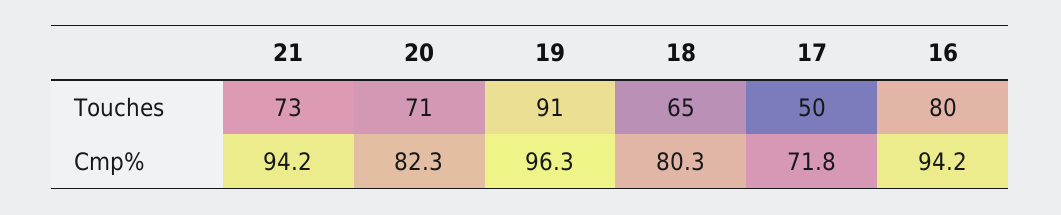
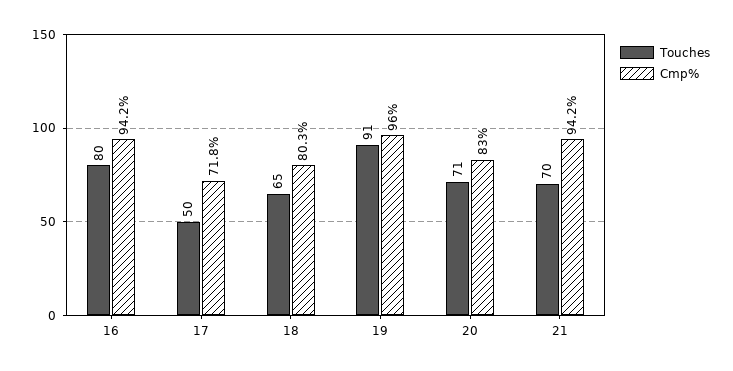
  {
    "Touches": {
-     "21": 73,
+     "21": 70,
      "20": 71,
      "19": 91,
      "18": 65,
      "17": 50,
      "16": 80
    },
    "Cmp%": {
      "21": 94.2,
-     "20": 82.3,
+     "20": 83,
-     "19": 96.3,
+     "19": 96,
      "18": 80.3,
      "17": 71.8,
      "16": 94.2
    }
  }

